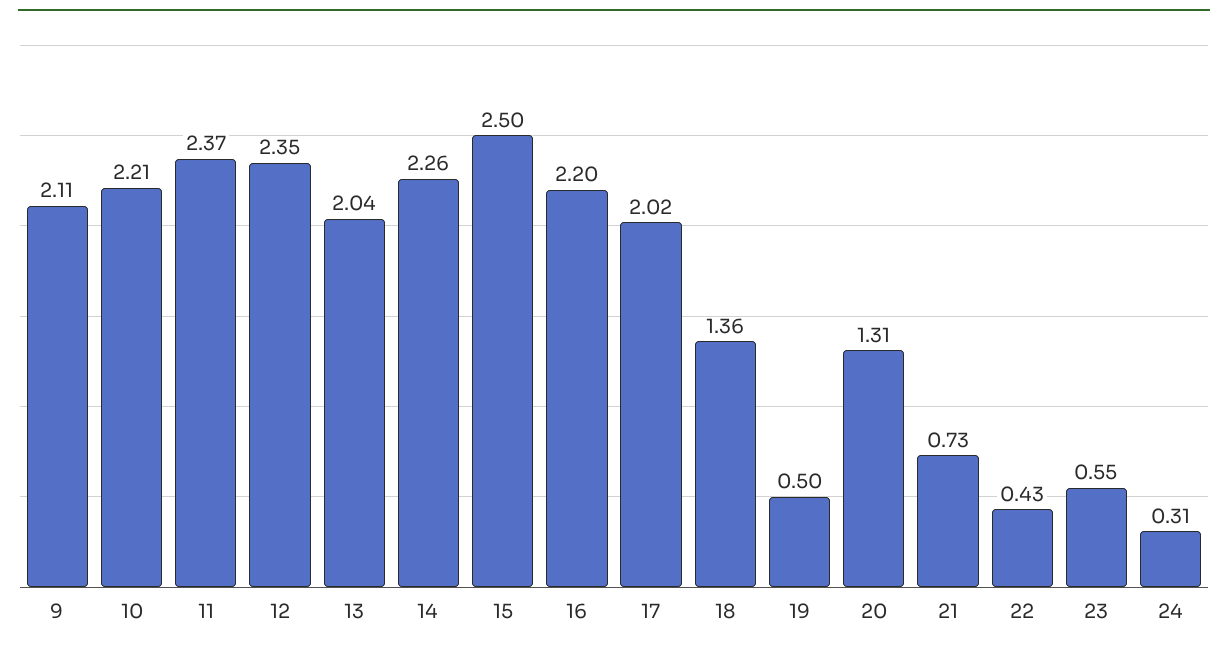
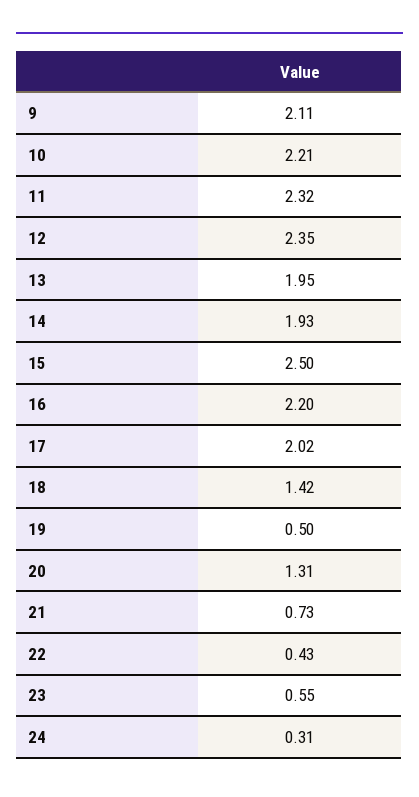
  {
    "9": 2.11,
    "10": 2.21,
-   "11": 2.37,
+   "11": 2.32,
    "12": 2.35,
-   "13": 2.04,
+   "13": 1.95,
-   "14": 2.26,
+   "14": 1.93,
    "15": 2.5,
    "16": 2.2,
    "17": 2.02,
-   "18": 1.36,
+   "18": 1.42,
    "19": 0.5,
    "20": 1.31,
    "21": 0.73,
    "22": 0.43,
    "23": 0.55,
    "24": 0.31
  }

